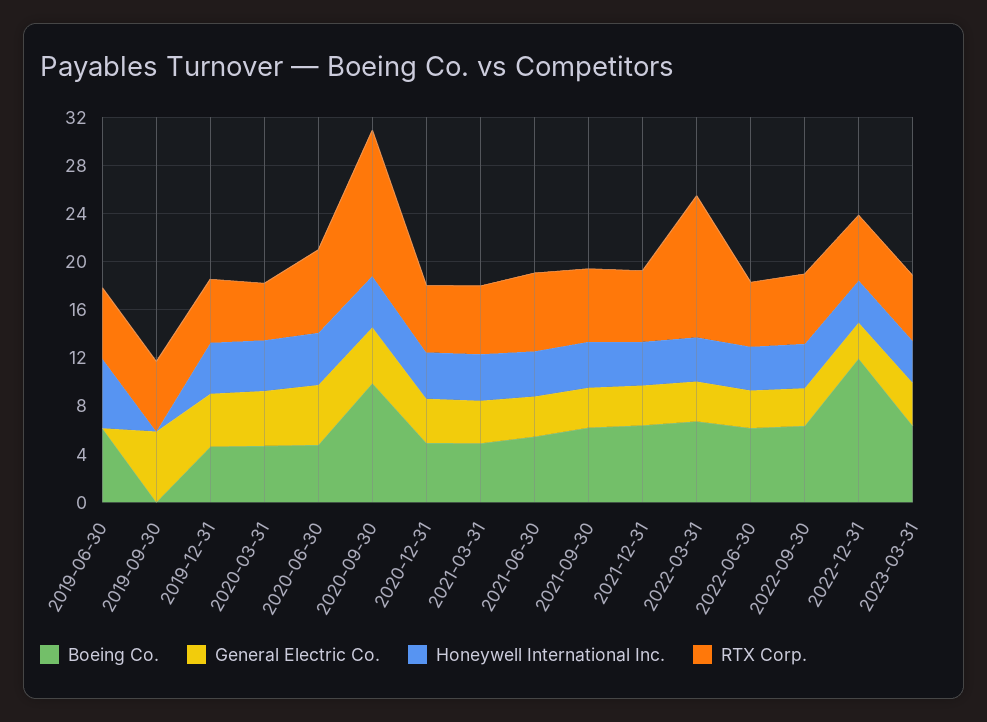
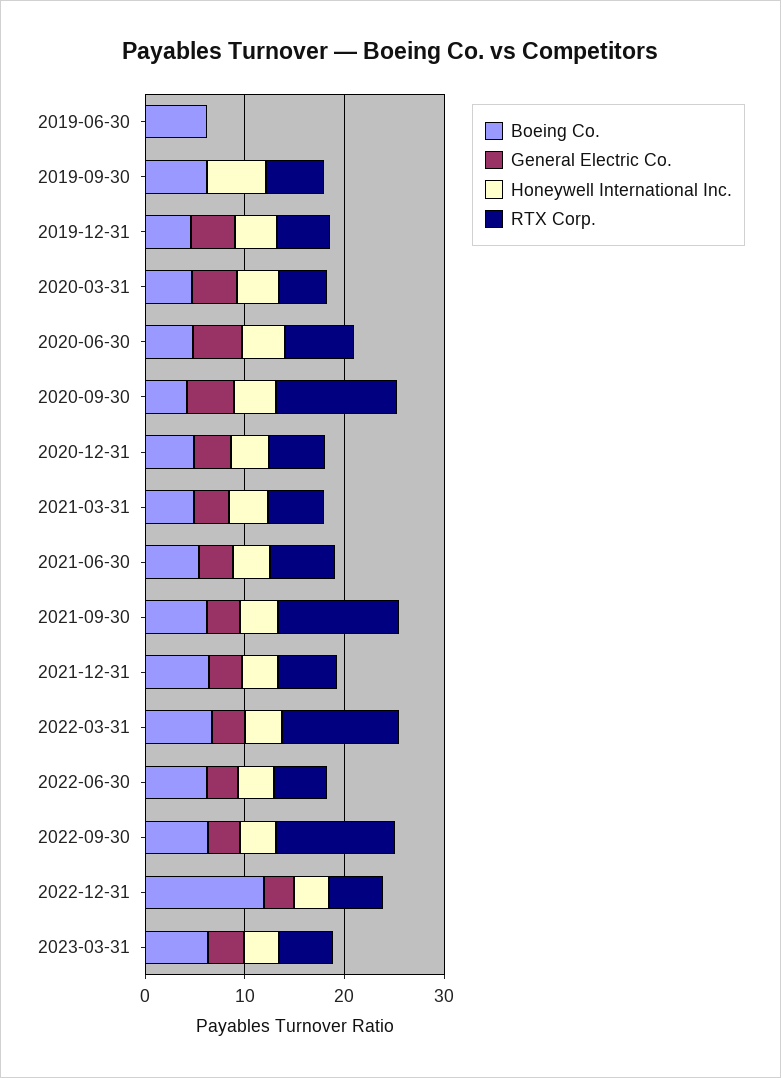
  {
    "Boeing Co.": {
      "2019-06-30": 6,
-     "2019-09-30": 0,
+     "2019-09-30": 6,
      "2019-12-31": 5,
      "2020-03-31": 5,
      "2020-06-30": 5,
-     "2020-09-30": 10,
+     "2020-09-30": 4,
      "2020-12-31": 5,
      "2021-03-31": 5,
      "2021-06-30": 5,
      "2021-09-30": 6,
      "2021-12-31": 6,
      "2022-03-31": 7,
      "2022-06-30": 6,
      "2022-09-30": 6,
      "2022-12-31": 12,
      "2023-03-31": 6
    },
    "General Electric Co.": {
      "2019-06-30": 0,
-     "2019-09-30": 6,
+     "2019-09-30": 0,
      "2019-12-31": 4,
      "2020-03-31": 5,
      "2020-06-30": 5,
      "2020-09-30": 5,
      "2020-12-31": 4,
      "2021-03-31": 4,
      "2021-06-30": 3,
      "2021-09-30": 3,
      "2021-12-31": 3,
      "2022-03-31": 3,
      "2022-06-30": 3,
      "2022-09-30": 3,
      "2022-12-31": 3,
      "2023-03-31": 4
    },
    "Honeywell International Inc.": {
-     "2019-06-30": 6,
+     "2019-06-30": 0,
-     "2019-09-30": 0,
+     "2019-09-30": 6,
      "2019-12-31": 4,
      "2020-03-31": 4,
      "2020-06-30": 4,
      "2020-09-30": 4,
      "2020-12-31": 4,
      "2021-03-31": 4,
      "2021-06-30": 4,
      "2021-09-30": 4,
      "2021-12-31": 4,
      "2022-03-31": 4,
      "2022-06-30": 4,
      "2022-09-30": 4,
      "2022-12-31": 4,
      "2023-03-31": 4
    },
    "RTX Corp.": {
-     "2019-06-30": 6,
+     "2019-06-30": 0,
      "2019-09-30": 6,
      "2019-12-31": 5,
      "2020-03-31": 5,
      "2020-06-30": 7,
      "2020-09-30": 12,
      "2020-12-31": 6,
      "2021-03-31": 6,
      "2021-06-30": 7,
-     "2021-09-30": 6,
+     "2021-09-30": 12,
      "2021-12-31": 6,
      "2022-03-31": 12,
      "2022-06-30": 5,
-     "2022-09-30": 6,
+     "2022-09-30": 12,
      "2022-12-31": 5,
      "2023-03-31": 5
    }
  }

